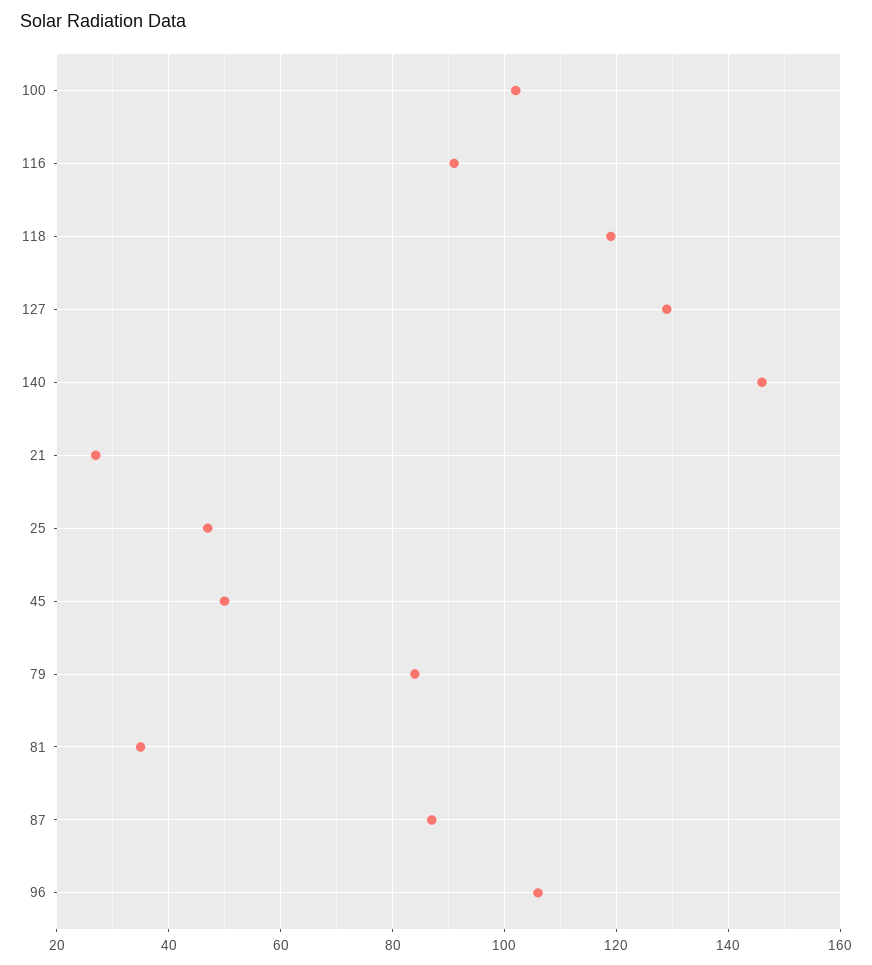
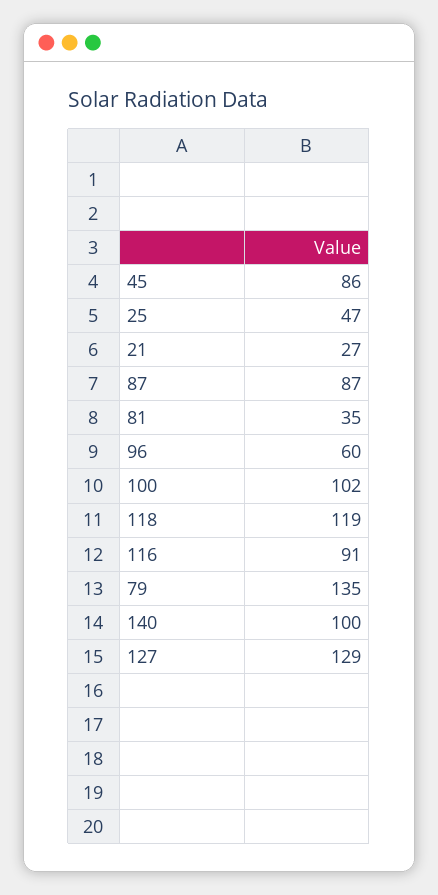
  {
    "100": 102,
    "116": 91,
    "118": 119,
    "127": 129,
-   "140": 145,
+   "140": 100,
    "21": 27,
    "25": 47,
-   "45": 50,
+   "45": 86,
-   "79": 85,
+   "79": 135,
    "81": 35,
    "87": 87,
-   "96": 105
+   "96": 60
  }

